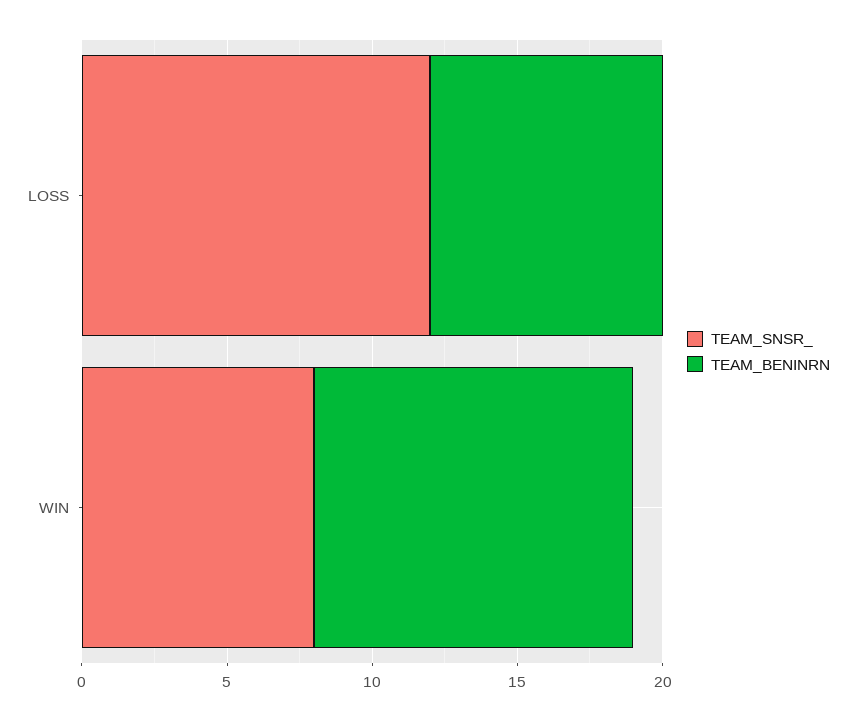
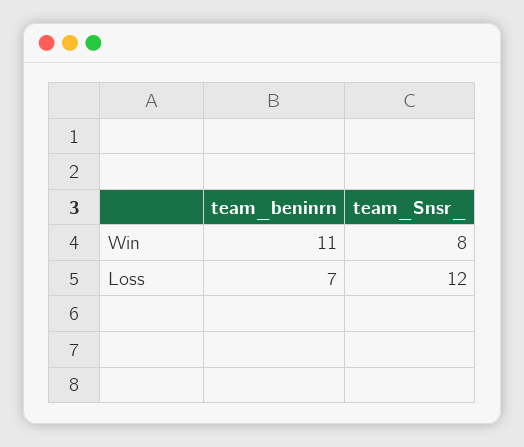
  {
    "TEAM_SNSR_": {
      "LOSS": 12,
      "WIN": 8
    },
    "TEAM_BENINRN": {
-     "LOSS": 8,
+     "LOSS": 7,
      "WIN": 11
    }
  }

